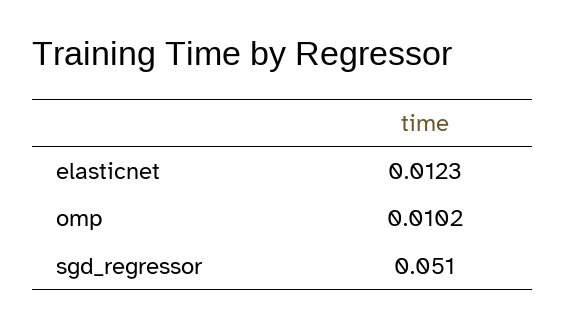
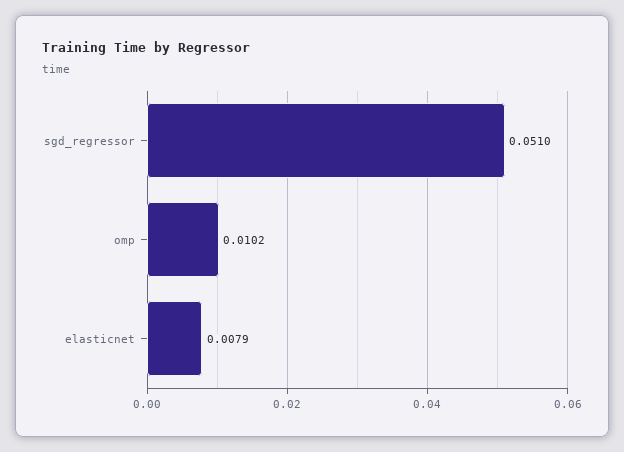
  {
-   "elasticnet": 0.0123,
+   "elasticnet": 0.0079,
    "omp": 0.0102,
    "sgd_regressor": 0.051
  }

